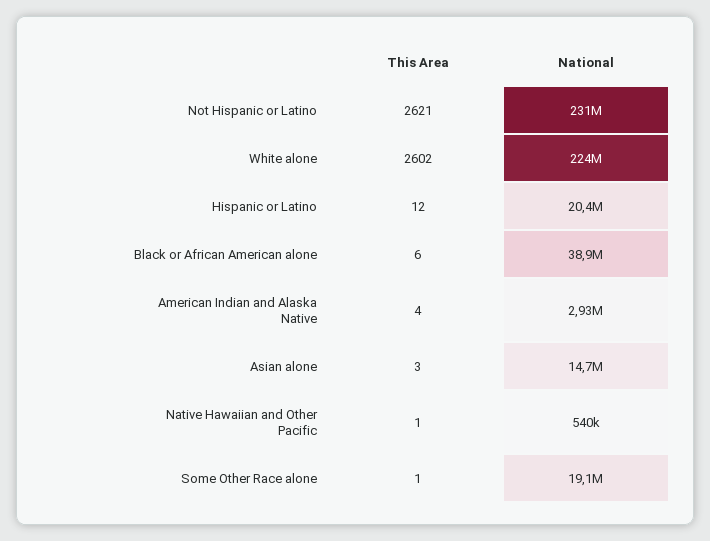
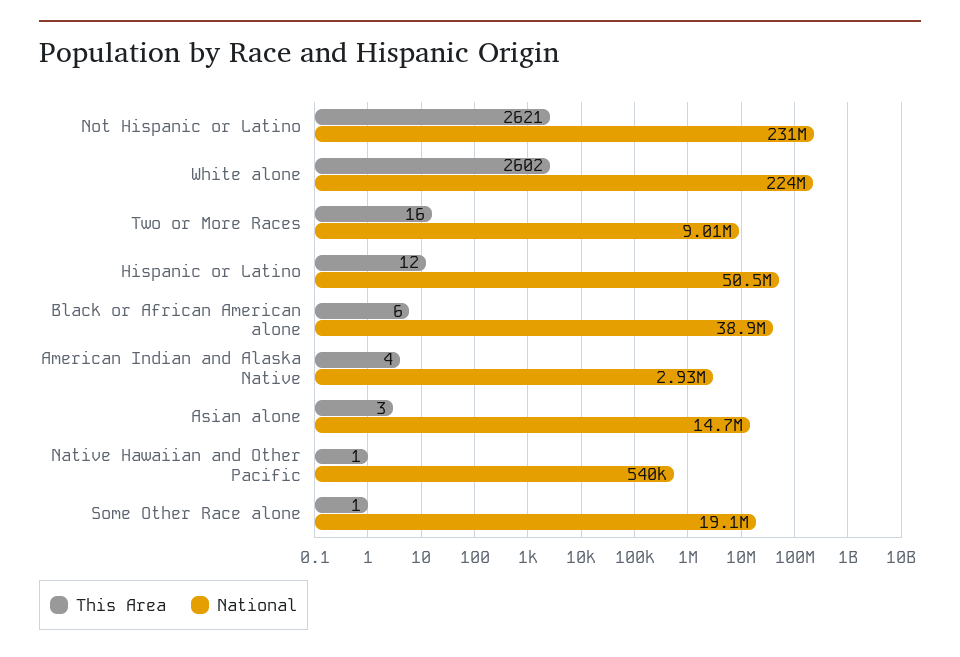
  {
    "This Area": {
      "Not Hispanic or Latino": 2621,
      "White alone": 2602,
      "Hispanic or Latino": 12,
      "Black or African American alone": 6,
      "American Indian and Alaska Native": 4,
      "Asian alone": 3,
      "Native Hawaiian and Other Pacific": 1,
-     "Some Other Race alone": 1
+     "Some Other Race alone": 1,
+     "Two or More Races": 16
    },
    "National": {
      "Not Hispanic or Latino": 231000000,
      "White alone": 224000000,
-     "Hispanic or Latino": 20400000,
+     "Hispanic or Latino": 50500000,
      "Black or African American alone": 38900000,
      "American Indian and Alaska Native": 2930000,
      "Asian alone": 14700000,
      "Native Hawaiian and Other Pacific": 540000,
-     "Some Other Race alone": 19100000
+     "Some Other Race alone": 19100000,
+     "Two or More Races": 9010000
    }
  }

